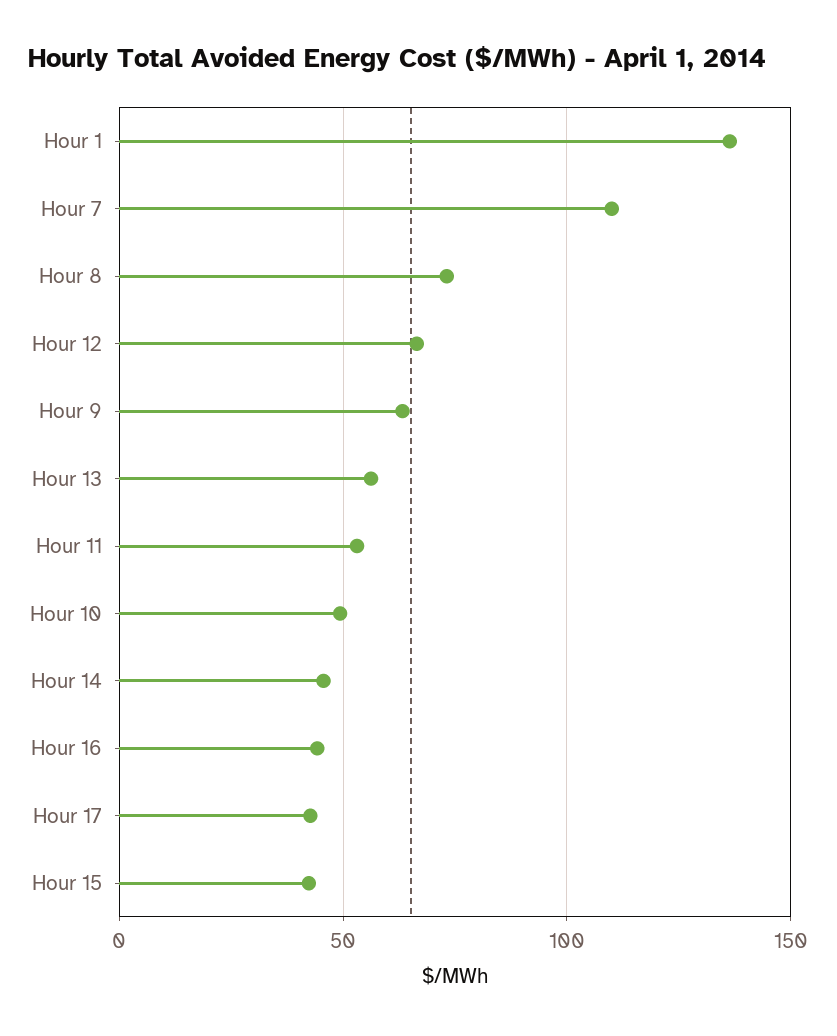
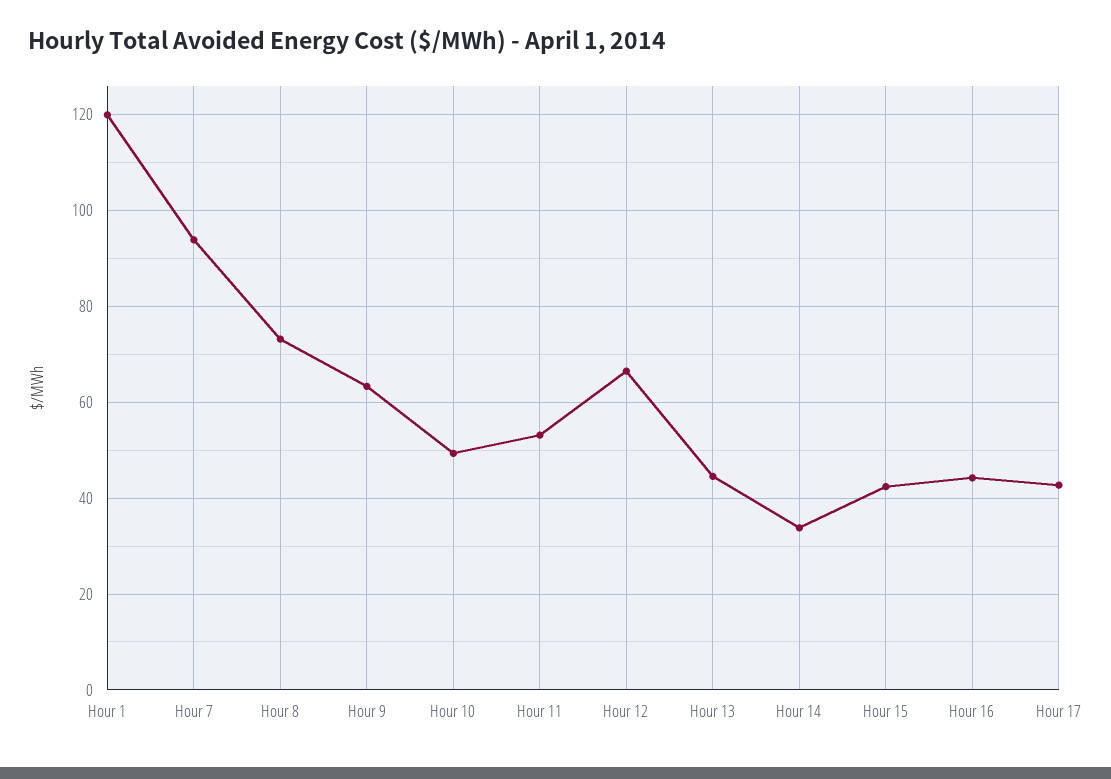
  {
-   "Hour 1": 135,
+   "Hour 1": 120,
-   "Hour 7": 110,
+   "Hour 7": 94,
    "Hour 8": 74,
    "Hour 12": 66,
    "Hour 9": 64,
-   "Hour 13": 55,
+   "Hour 13": 44,
    "Hour 11": 54,
    "Hour 10": 50,
-   "Hour 14": 45,
+   "Hour 14": 34,
    "Hour 16": 44,
    "Hour 17": 42,
    "Hour 15": 42
  }

